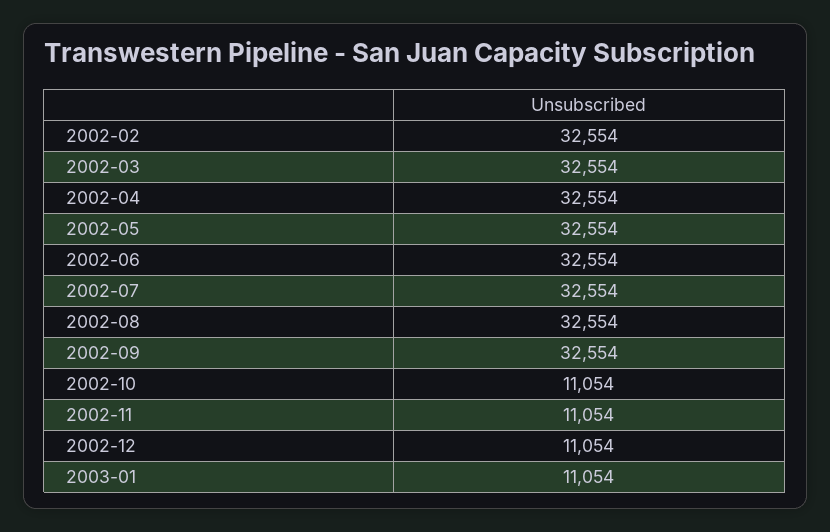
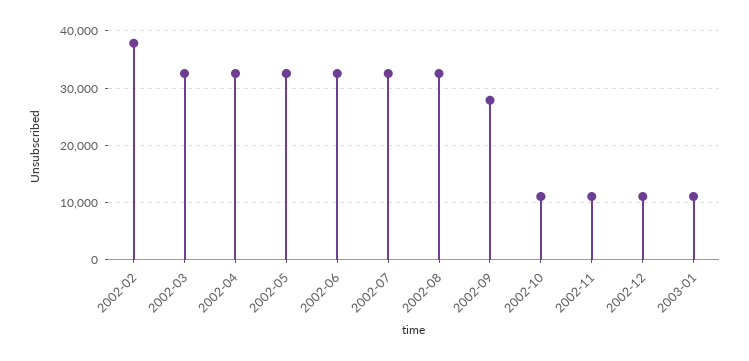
  {
-   "2002-02": 32554,
+   "2002-02": 38000,
    "2002-03": 32554,
    "2002-04": 32554,
    "2002-05": 32554,
    "2002-06": 32554,
    "2002-07": 32554,
    "2002-08": 32554,
-   "2002-09": 32554,
+   "2002-09": 28000,
    "2002-10": 11054,
    "2002-11": 11054,
    "2002-12": 11054,
    "2003-01": 11054
  }

